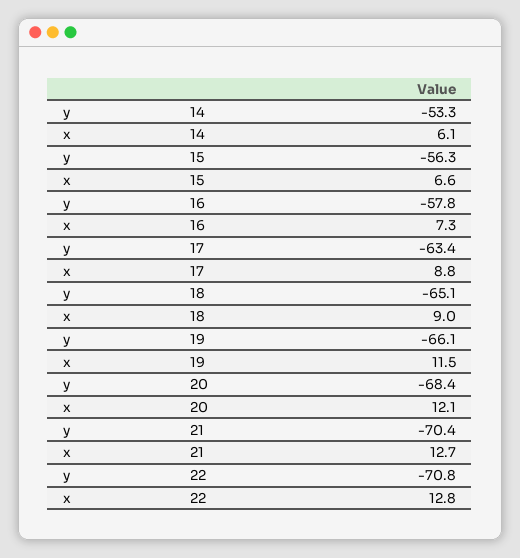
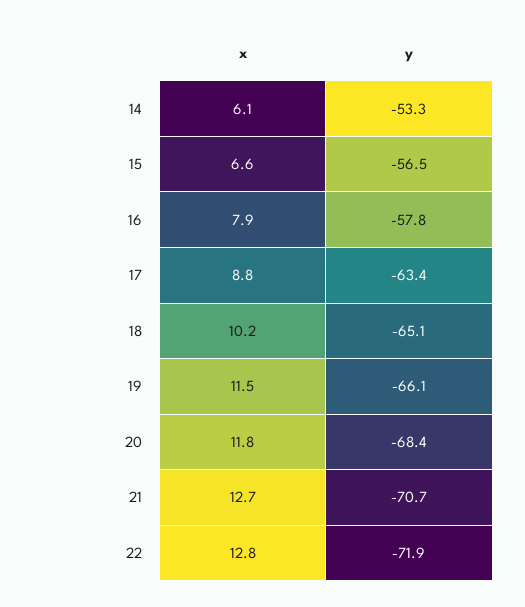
  {
    "y": {
      "14": -53.3,
-     "15": -56.3,
+     "15": -56.5,
      "16": -57.8,
      "17": -63.4,
      "18": -65.1,
      "19": -66.1,
      "20": -68.4,
-     "21": -70.4,
+     "21": -70.7,
-     "22": -70.8
+     "22": -71.9
    },
    "x": {
      "14": 6.1,
      "15": 6.6,
-     "16": 7.3,
+     "16": 7.9,
      "17": 8.8,
-     "18": 9,
+     "18": 10.2,
      "19": 11.5,
-     "20": 12.1,
+     "20": 11.8,
      "21": 12.7,
      "22": 12.8
    }
  }

